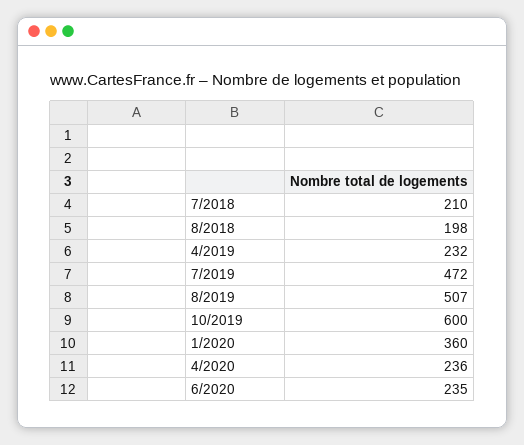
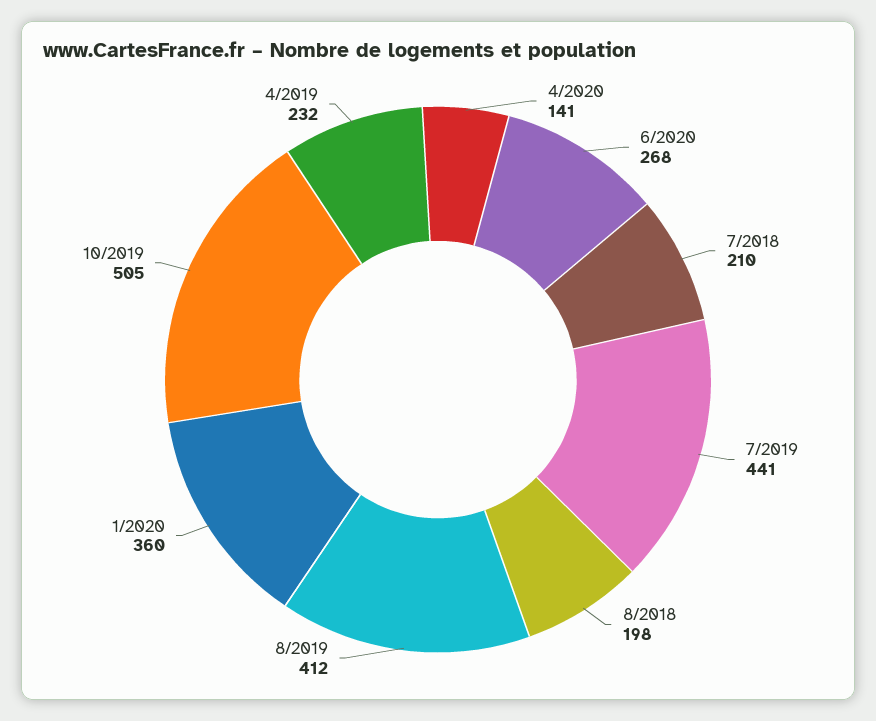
  {
    "7/2018": 210,
    "8/2018": 198,
    "4/2019": 232,
-   "7/2019": 472,
+   "7/2019": 441,
-   "8/2019": 507,
+   "8/2019": 412,
-   "10/2019": 600,
+   "10/2019": 505,
    "1/2020": 360,
-   "4/2020": 236,
+   "4/2020": 141,
-   "6/2020": 235
+   "6/2020": 268
  }

